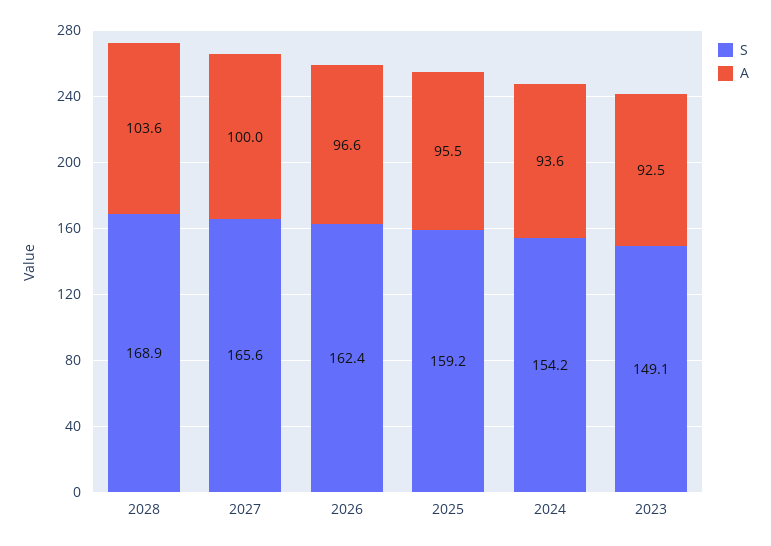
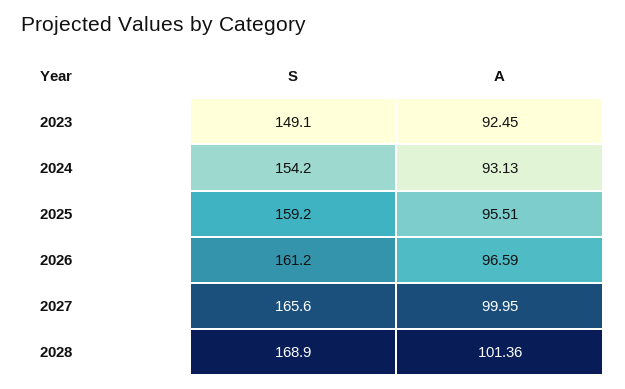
  {
    "S": {
      "2028": 168.9,
      "2027": 165.6,
-     "2026": 162.4,
+     "2026": 161.2,
      "2025": 159.2,
      "2024": 154.2,
      "2023": 149.1
    },
    "A": {
-     "2028": 103.6,
+     "2028": 101.36,
      "2027": 99.95,
      "2026": 96.59,
      "2025": 95.51,
-     "2024": 93.6,
+     "2024": 93.13,
      "2023": 92.45
    }
  }

